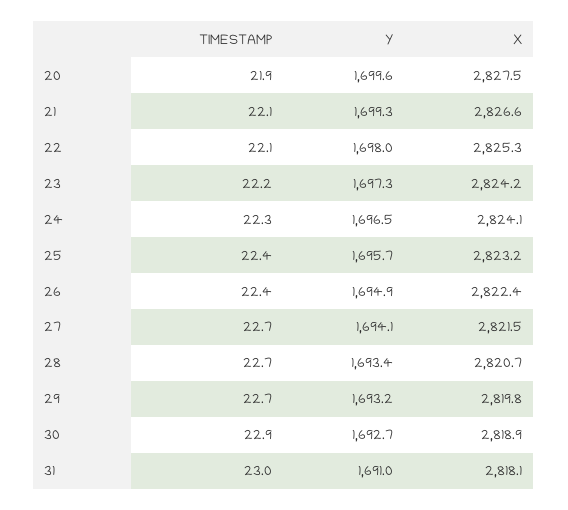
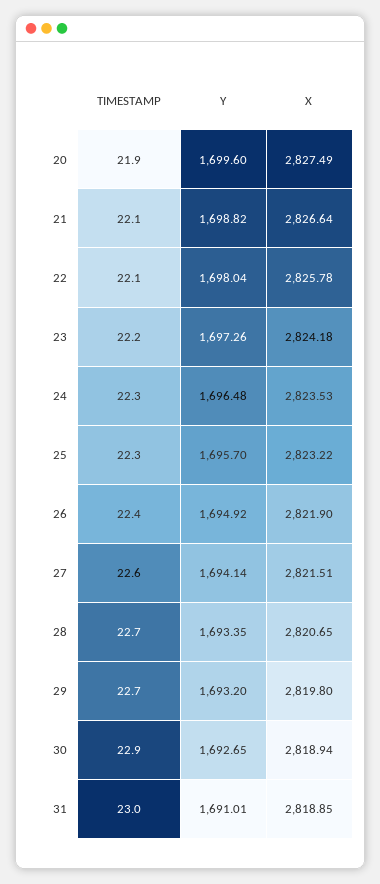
  {
    "TIMESTAMP": {
      "20": 21.9,
      "21": 22.1,
      "22": 22.1,
      "23": 22.2,
      "24": 22.3,
-     "25": 22.4,
+     "25": 22.3,
      "26": 22.4,
-     "27": 22.7,
+     "27": 22.6,
      "28": 22.7,
      "29": 22.7,
      "30": 22.9,
      "31": 23
    },
    "Y": {
      "20": 1699.6,
-     "21": 1699.3,
+     "21": 1698.82,
      "22": 1698.04,
      "23": 1697.26,
      "24": 1696.48,
      "25": 1695.7,
      "26": 1694.92,
      "27": 1694.14,
      "28": 1693.35,
      "29": 1693.2,
      "30": 1692.65,
      "31": 1691.01
    },
    "X": {
      "20": 2827.49,
      "21": 2826.64,
-     "22": 2825.3,
+     "22": 2825.78,
      "23": 2824.18,
-     "24": 2824.1,
+     "24": 2823.53,
      "25": 2823.22,
-     "26": 2822.4,
+     "26": 2821.9,
      "27": 2821.51,
      "28": 2820.65,
      "29": 2819.8,
      "30": 2818.94,
-     "31": 2818.1
+     "31": 2818.85
    }
  }

